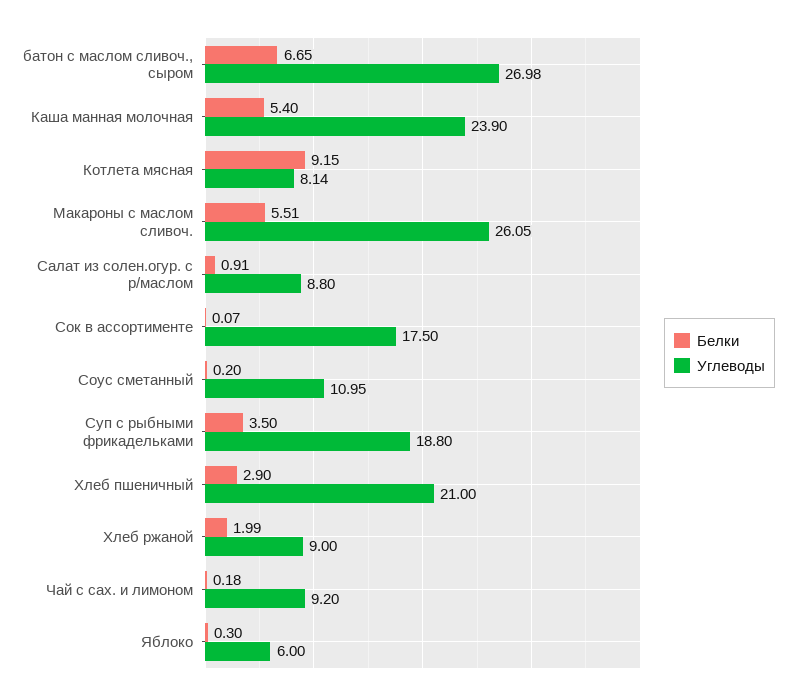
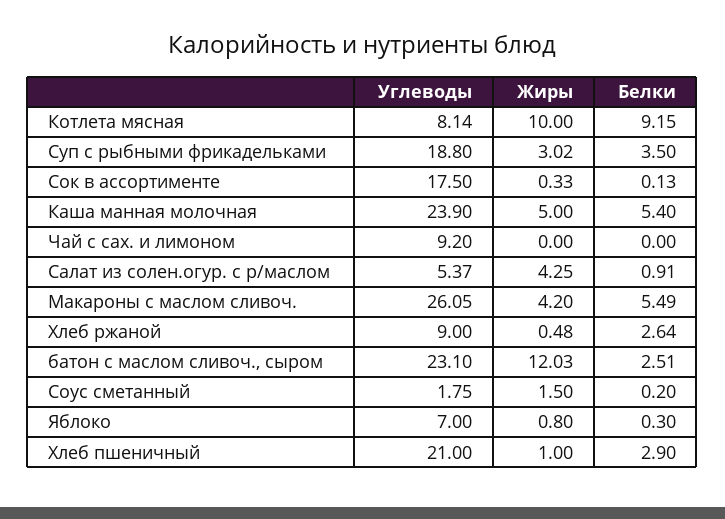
  {
    "Белки": {
-     "батон с маслом сливоч., сыром": 6.65,
+     "батон с маслом сливоч., сыром": 2.51,
      "Каша манная молочная": 5.4,
      "Котлета мясная": 9.15,
-     "Макароны с маслом сливоч.": 5.51,
+     "Макароны с маслом сливоч.": 5.49,
      "Салат из солен.огур. с р/маслом": 0.91,
-     "Сок в ассортименте": 0.07,
+     "Сок в ассортименте": 0.13,
      "Соус сметанный": 0.2,
      "Суп с рыбными фрикадельками": 3.5,
      "Хлеб пшеничный": 2.9,
-     "Хлеб ржаной": 1.99,
+     "Хлеб ржаной": 2.64,
-     "Чай с сах. и лимоном": 0.18,
+     "Чай с сах. и лимоном": 0,
      "Яблоко": 0.3
    },
    "Углеводы": {
-     "батон с маслом сливоч., сыром": 26.98,
+     "батон с маслом сливоч., сыром": 23.1,
      "Каша манная молочная": 23.9,
      "Котлета мясная": 8.14,
      "Макароны с маслом сливоч.": 26.05,
-     "Салат из солен.огур. с р/маслом": 8.8,
+     "Салат из солен.огур. с р/маслом": 5.37,
      "Сок в ассортименте": 17.5,
-     "Соус сметанный": 10.95,
+     "Соус сметанный": 1.75,
      "Суп с рыбными фрикадельками": 18.8,
      "Хлеб пшеничный": 21,
      "Хлеб ржаной": 9,
      "Чай с сах. и лимоном": 9.2,
-     "Яблоко": 6
+     "Яблоко": 7
-   }
+   },
+   "Жиры": {
+     "Котлета мясная": 10,
+     "Суп с рыбными фрикадельками": 3.02,
+     "Сок в ассортименте": 0.33,
+     "Каша манная молочная": 5,
+     "Чай с сах. и лимоном": 0,
+     "Салат из солен.огур. с р/маслом": 4.25,
+     "Макароны с маслом сливоч.": 4.2,
+     "Хлеб ржаной": 0.48,
+     "батон с маслом сливоч., сыром": 12.03,
+     "Соус сметанный": 1.5,
+     "Яблоко": 0.8,
+     "Хлеб пшеничный": 1
+   }
  }

